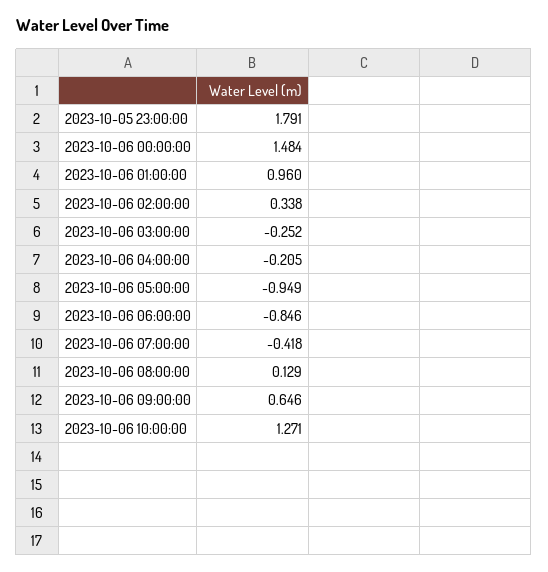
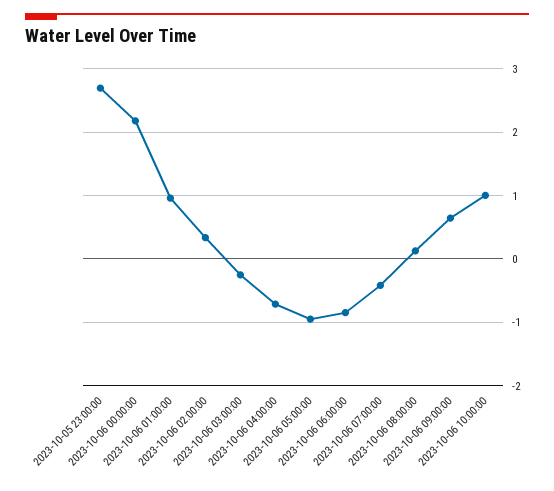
  {
-   "2023-10-05 23:00:00": 1.791,
+   "2023-10-05 23:00:00": 2.7,
-   "2023-10-06 00:00:00": 1.484,
+   "2023-10-06 00:00:00": 2.2,
    "2023-10-06 01:00:00": 0.96,
    "2023-10-06 02:00:00": 0.338,
    "2023-10-06 03:00:00": -0.252,
-   "2023-10-06 04:00:00": -0.205,
+   "2023-10-06 04:00:00": -0.7,
    "2023-10-06 05:00:00": -0.949,
    "2023-10-06 06:00:00": -0.846,
    "2023-10-06 07:00:00": -0.418,
    "2023-10-06 08:00:00": 0.129,
    "2023-10-06 09:00:00": 0.646,
-   "2023-10-06 10:00:00": 1.271
+   "2023-10-06 10:00:00": 1
  }

